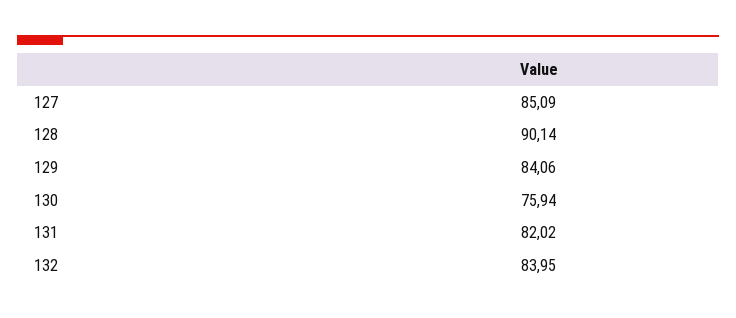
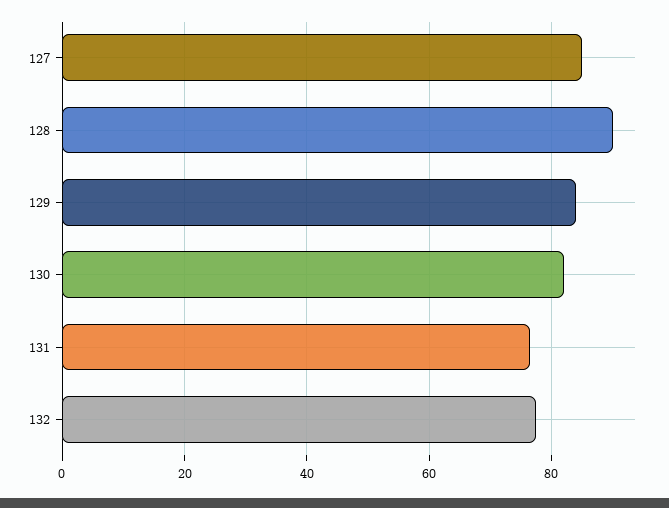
  {
    "127": 85.09,
    "128": 90.14,
    "129": 84.06,
-   "130": 75.94,
+   "130": 82,
-   "131": 82.02,
+   "131": 76,
-   "132": 83.95
+   "132": 78
  }

